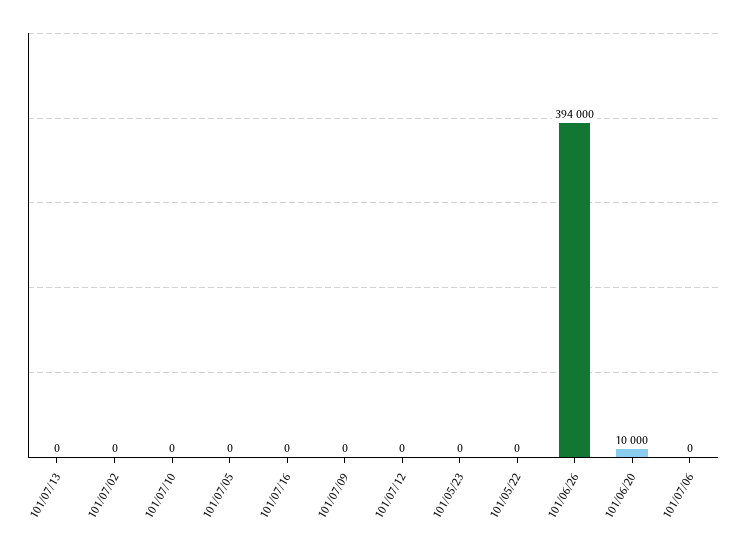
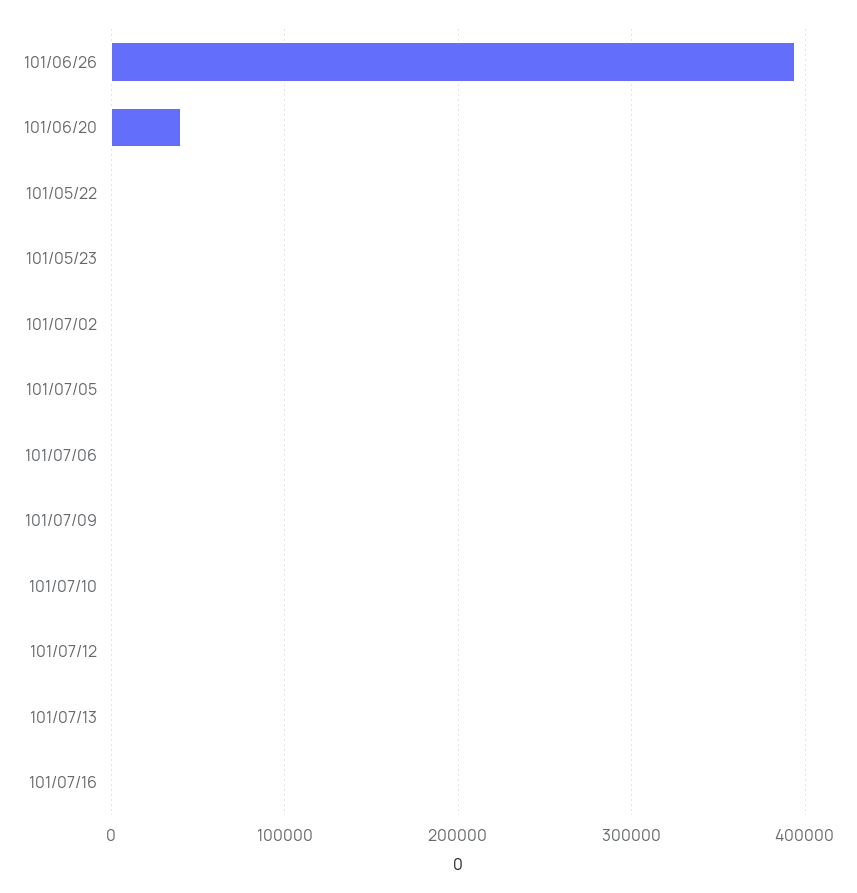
  {
    "101/07/13": 0,
    "101/07/02": 0,
    "101/07/10": 0,
    "101/07/05": 0,
    "101/07/16": 0,
    "101/07/09": 0,
    "101/07/12": 0,
    "101/05/23": 0,
    "101/05/22": 0,
    "101/06/26": 394000,
-   "101/06/20": 10000,
+   "101/06/20": 40000,
    "101/07/06": 0
  }

